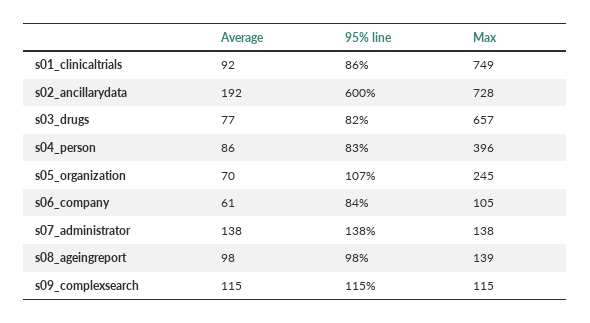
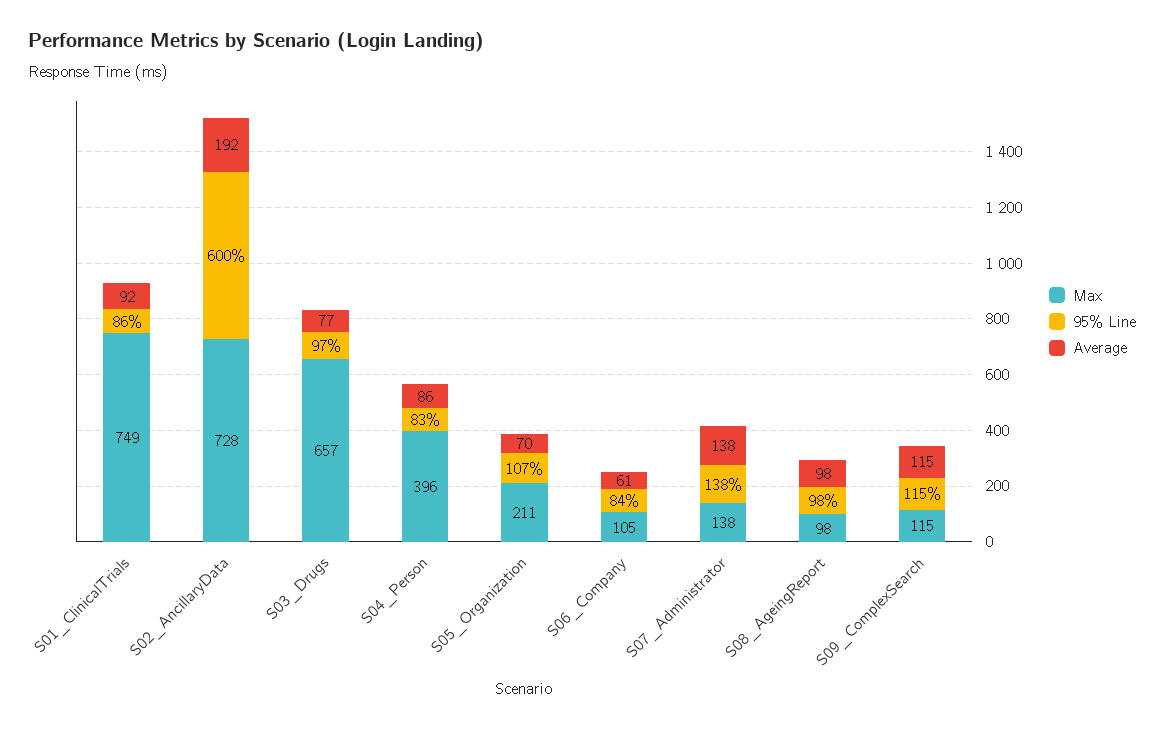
  {
    "Average": {
      "s01_clinicaltrials": 92,
      "s02_ancillarydata": 192,
      "s03_drugs": 77,
      "s04_person": 86,
      "s05_organization": 70,
      "s06_company": 61,
      "s07_administrator": 138,
      "s08_ageingreport": 98,
      "s09_complexsearch": 115
    },
    "95% line": {
      "s01_clinicaltrials": 86,
      "s02_ancillarydata": 600,
-     "s03_drugs": 82,
+     "s03_drugs": 97,
      "s04_person": 83,
      "s05_organization": 107,
      "s06_company": 84,
      "s07_administrator": 138,
      "s08_ageingreport": 98,
      "s09_complexsearch": 115
    },
    "Max": {
      "s01_clinicaltrials": 749,
      "s02_ancillarydata": 728,
      "s03_drugs": 657,
      "s04_person": 396,
-     "s05_organization": 245,
+     "s05_organization": 211,
      "s06_company": 105,
      "s07_administrator": 138,
-     "s08_ageingreport": 139,
+     "s08_ageingreport": 98,
      "s09_complexsearch": 115
    }
  }

